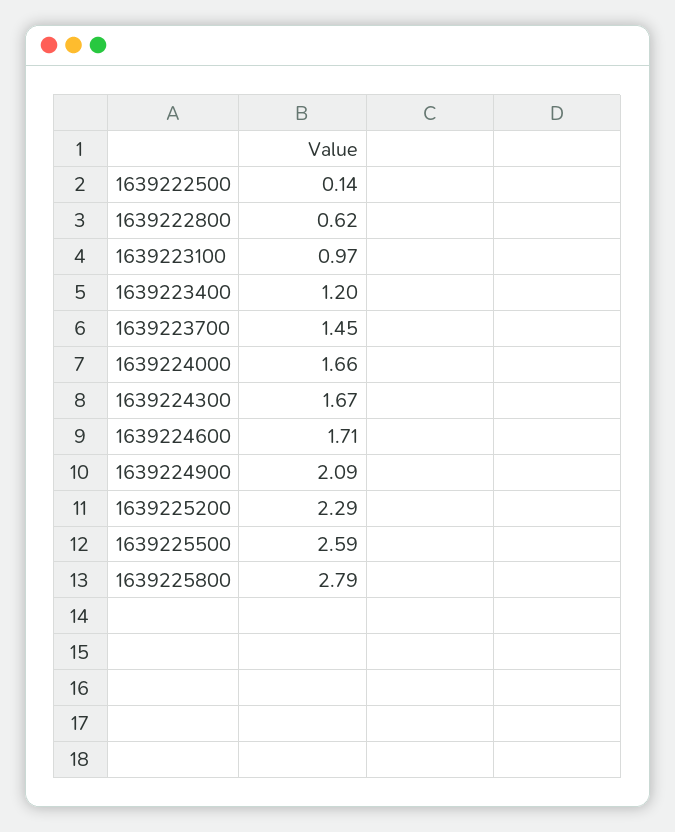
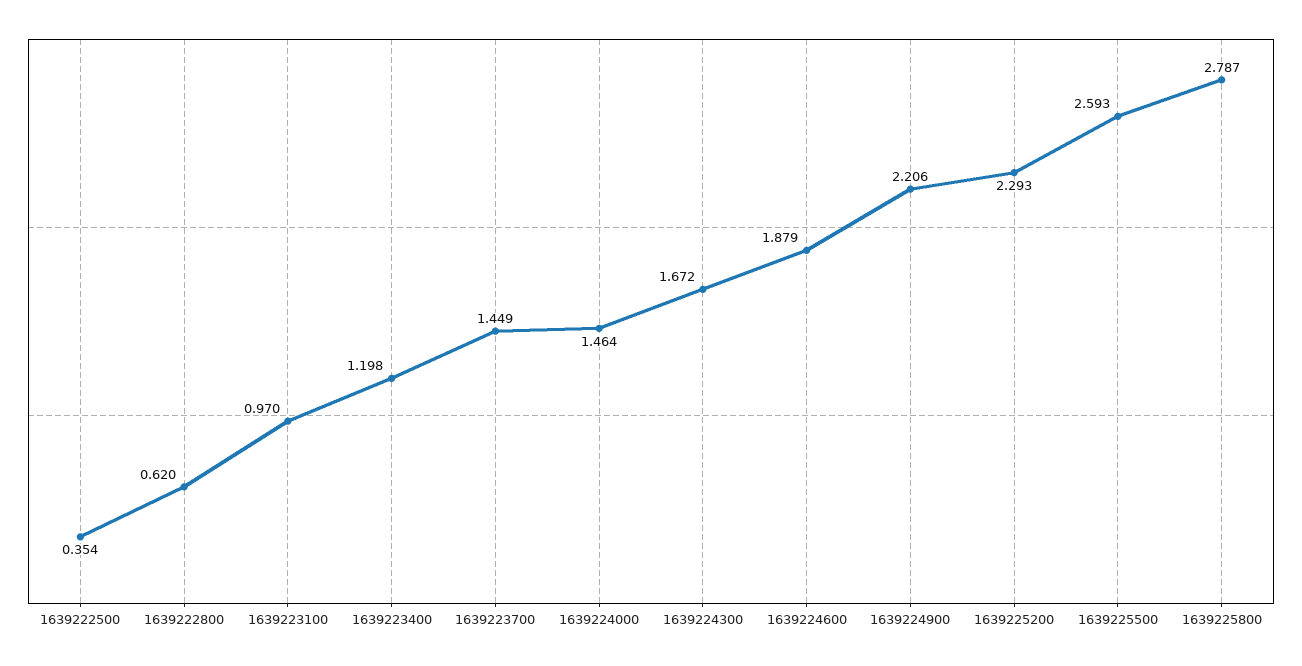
  {
-   "1639222500": 0.14,
+   "1639222500": 0.354,
    "1639222800": 0.62,
    "1639223100": 0.97,
    "1639223400": 1.198,
    "1639223700": 1.449,
-   "1639224000": 1.66,
+   "1639224000": 1.464,
    "1639224300": 1.672,
-   "1639224600": 1.71,
+   "1639224600": 1.879,
-   "1639224900": 2.09,
+   "1639224900": 2.206,
    "1639225200": 2.293,
    "1639225500": 2.593,
    "1639225800": 2.787
  }

